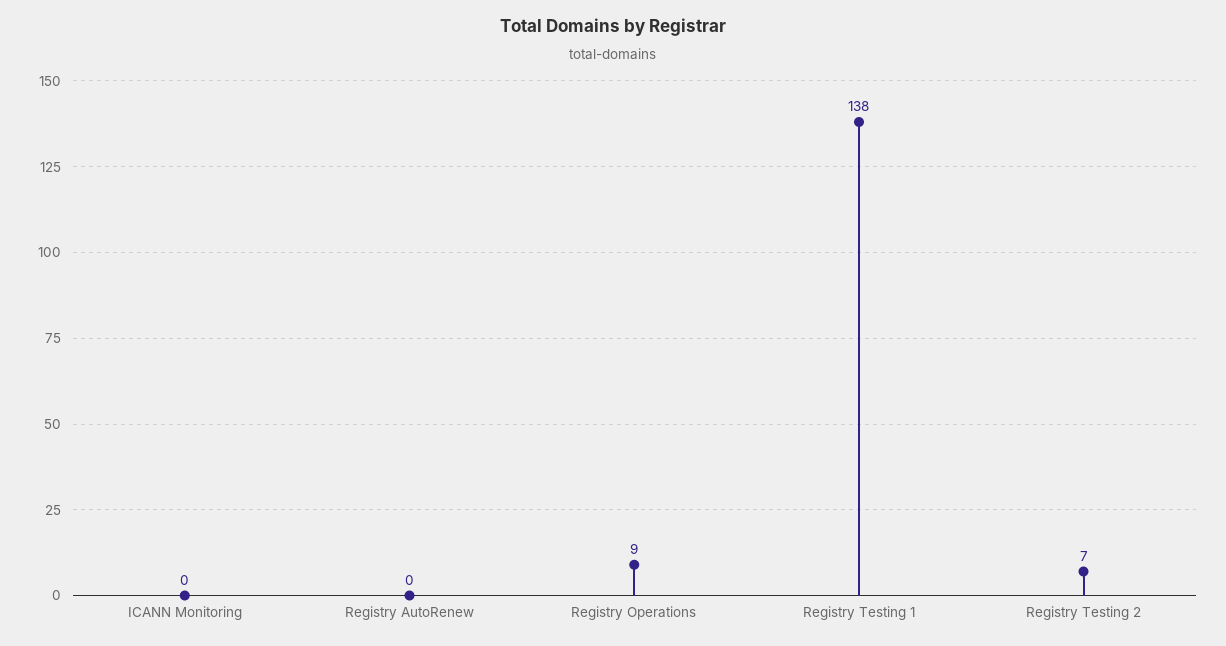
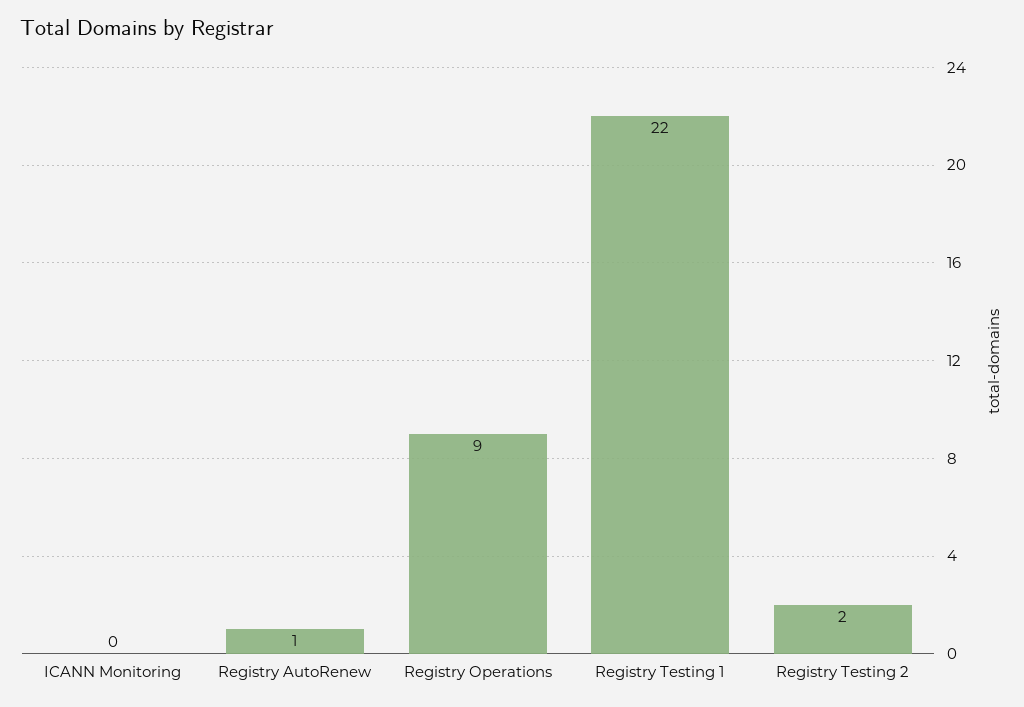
  {
    "ICANN Monitoring": 0,
-   "Registry AutoRenew": 0,
+   "Registry AutoRenew": 1,
    "Registry Operations": 9,
-   "Registry Testing 1": 138,
+   "Registry Testing 1": 22,
-   "Registry Testing 2": 7
+   "Registry Testing 2": 2
  }

